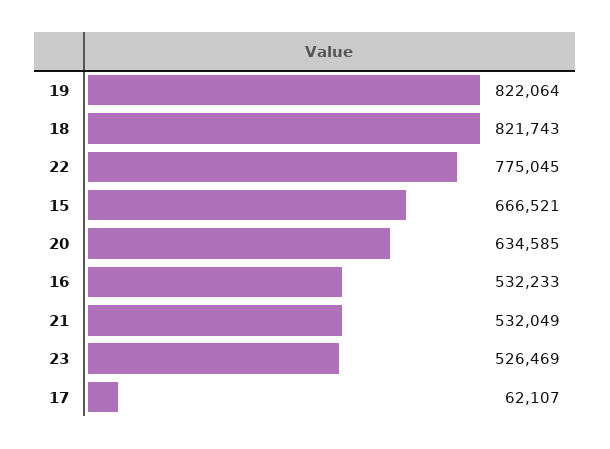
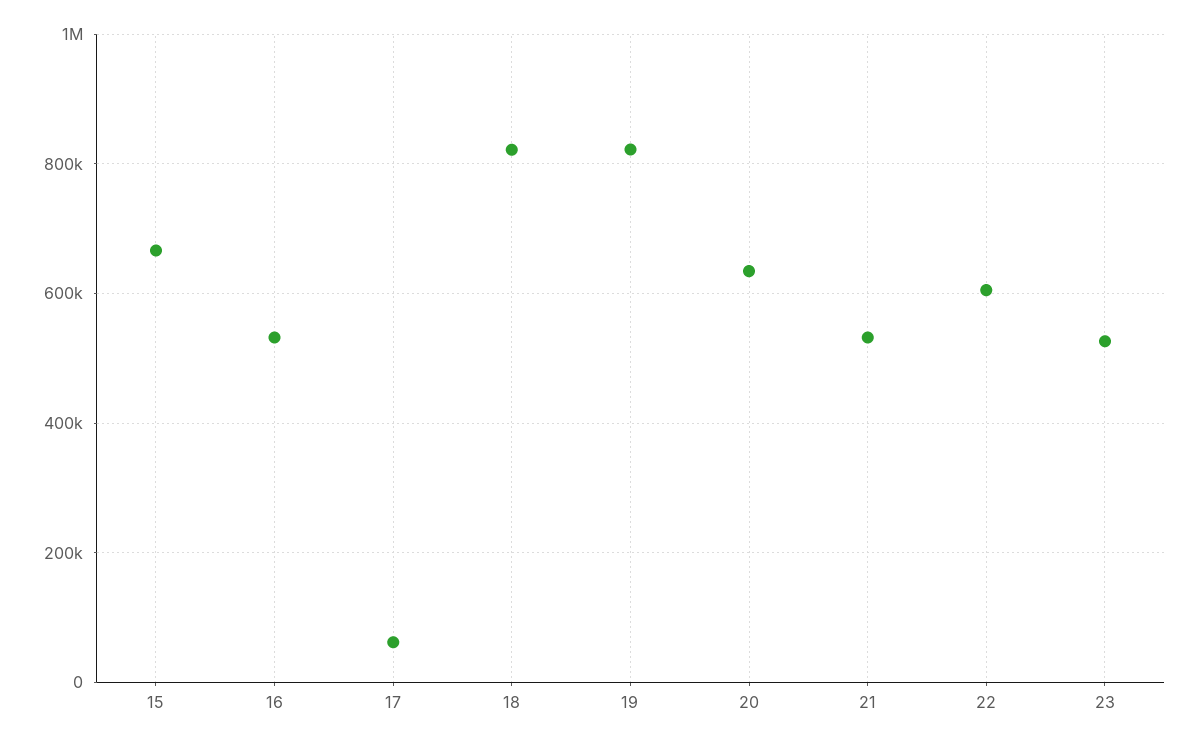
  {
    "19": 822064,
    "18": 821743,
-   "22": 775045,
+   "22": 600000,
    "15": 666521,
    "20": 634585,
    "16": 532233,
    "21": 532049,
    "23": 526469,
    "17": 62107
  }

